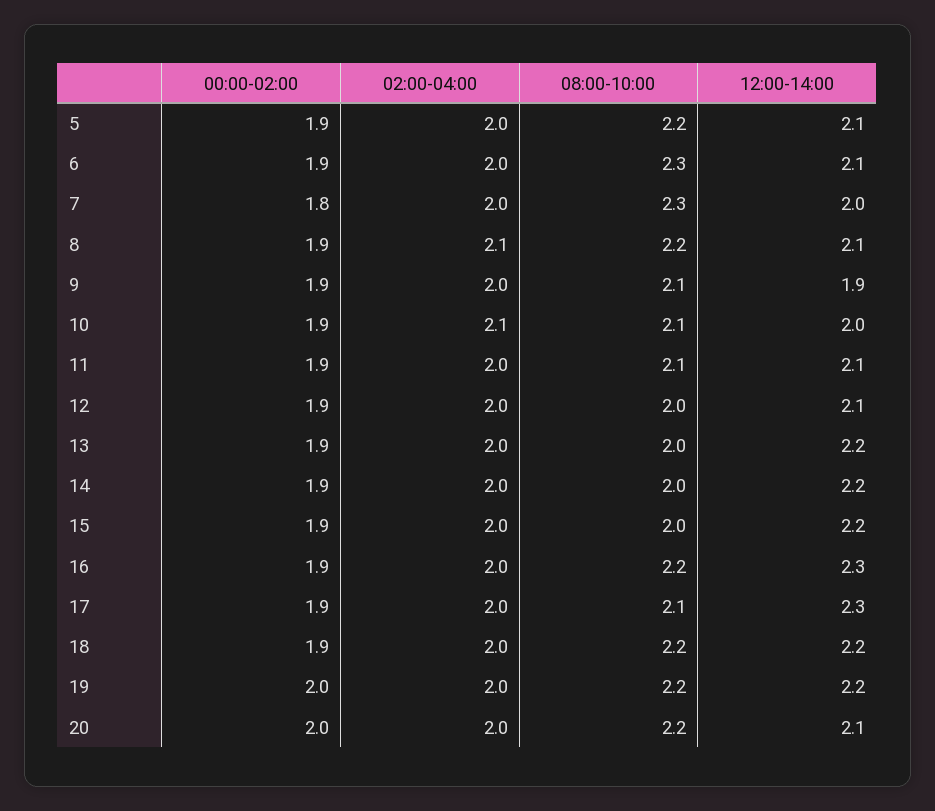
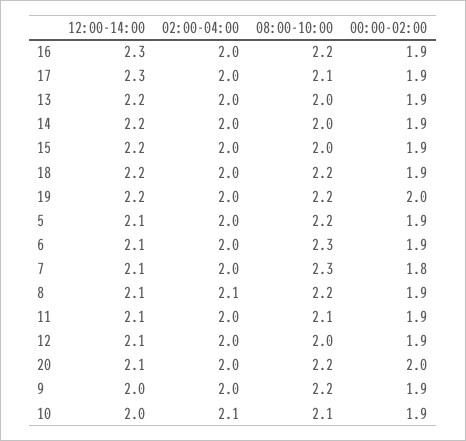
  {
    "00:00-02:00": {
      "5": 1.9,
      "6": 1.9,
      "7": 1.8,
      "8": 1.9,
      "9": 1.9,
      "10": 1.9,
      "11": 1.9,
      "12": 1.9,
      "13": 1.9,
      "14": 1.9,
      "15": 1.9,
      "16": 1.9,
      "17": 1.9,
      "18": 1.9,
      "19": 2,
      "20": 2
    },
    "02:00-04:00": {
      "5": 2,
      "6": 2,
      "7": 2,
      "8": 2.1,
      "9": 2,
      "10": 2.1,
      "11": 2,
      "12": 2,
      "13": 2,
      "14": 2,
      "15": 2,
      "16": 2,
      "17": 2,
      "18": 2,
      "19": 2,
      "20": 2
    },
    "08:00-10:00": {
      "5": 2.2,
      "6": 2.3,
      "7": 2.3,
      "8": 2.2,
-     "9": 2.1,
+     "9": 2.2,
      "10": 2.1,
      "11": 2.1,
      "12": 2,
      "13": 2,
      "14": 2,
      "15": 2,
      "16": 2.2,
      "17": 2.1,
      "18": 2.2,
      "19": 2.2,
      "20": 2.2
    },
    "12:00-14:00": {
      "5": 2.1,
      "6": 2.1,
-     "7": 2,
+     "7": 2.1,
      "8": 2.1,
-     "9": 1.9,
+     "9": 2,
      "10": 2,
      "11": 2.1,
      "12": 2.1,
      "13": 2.2,
      "14": 2.2,
      "15": 2.2,
      "16": 2.3,
      "17": 2.3,
      "18": 2.2,
      "19": 2.2,
      "20": 2.1
    }
  }

